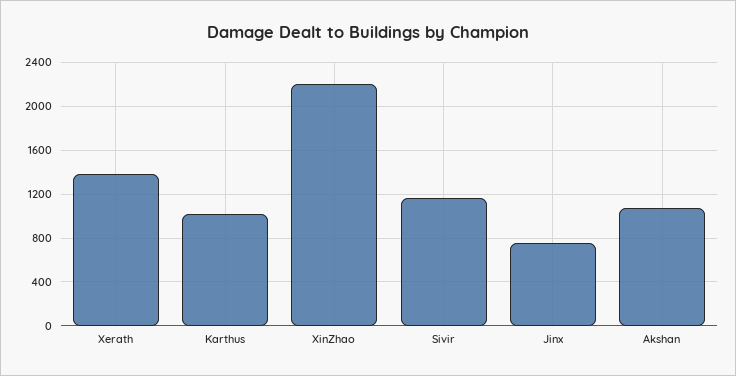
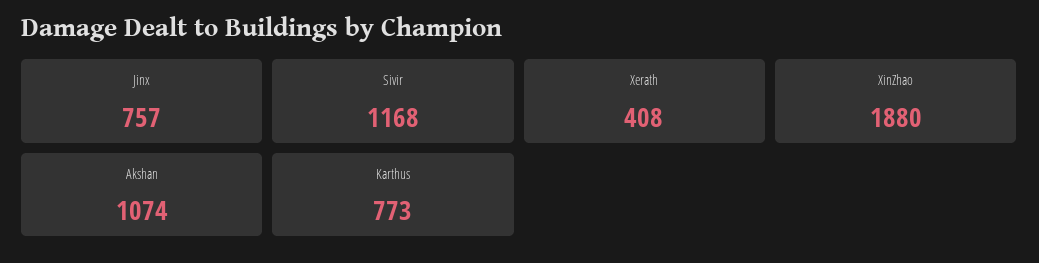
  {
-   "Xerath": 1400,
+   "Xerath": 408,
-   "Karthus": 1000,
+   "Karthus": 773,
-   "XinZhao": 2200,
+   "XinZhao": 1880,
    "Sivir": 1168,
    "Jinx": 757,
    "Akshan": 1074
  }

